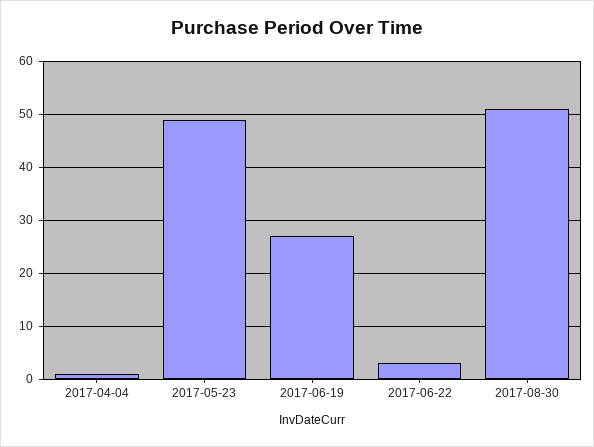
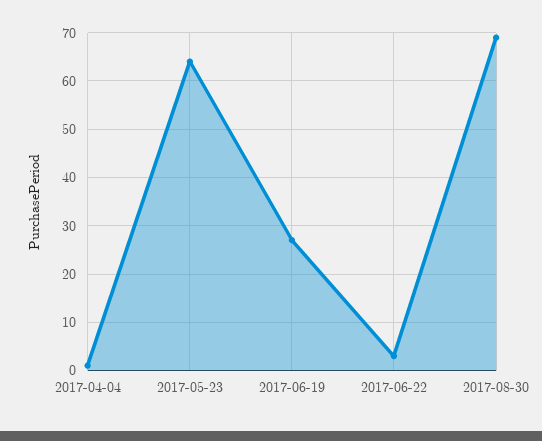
  {
    "2017-04-04": 0,
-   "2017-05-23": 50,
+   "2017-05-23": 65,
    "2017-06-19": 25,
    "2017-06-22": 5,
-   "2017-08-30": 50
+   "2017-08-30": 70
  }

